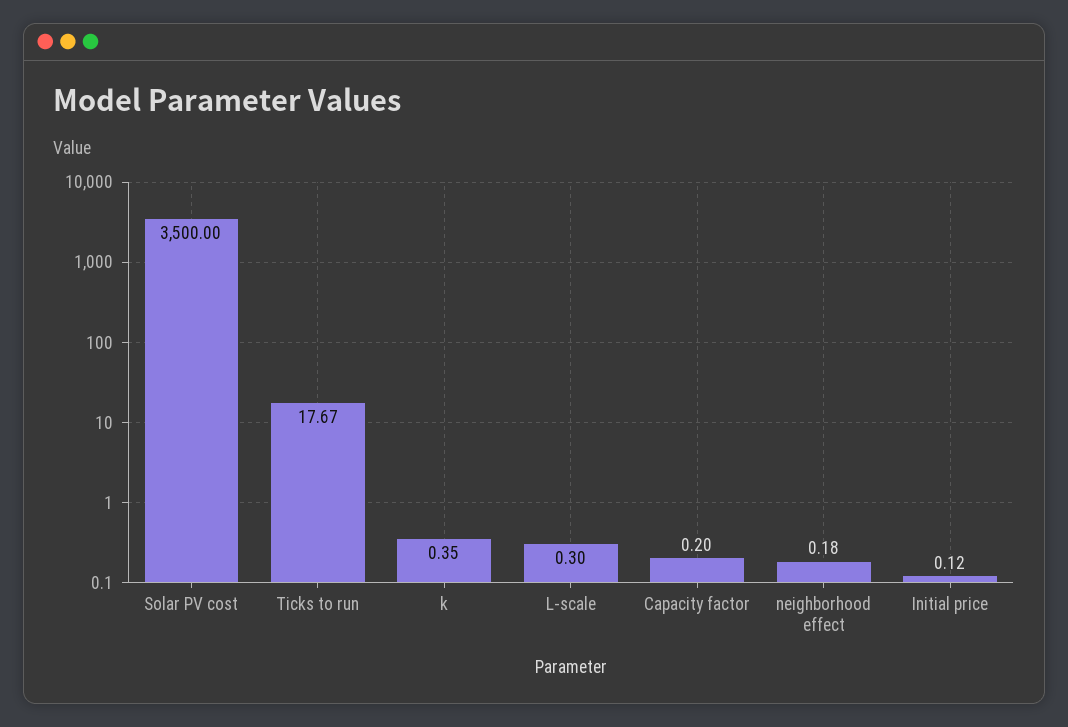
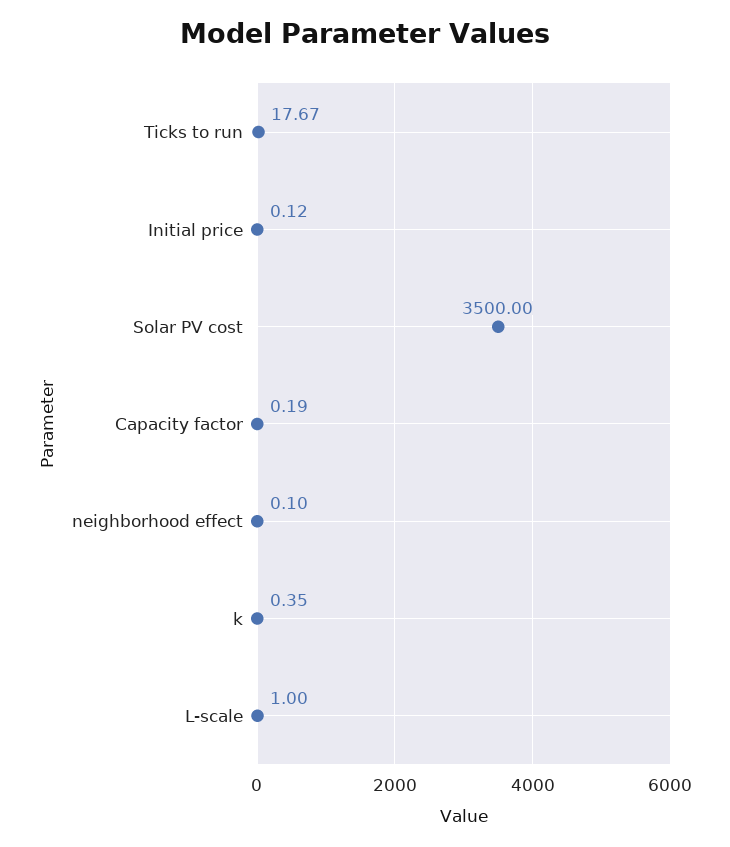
  {
    "Solar PV cost": 3500,
    "Ticks to run": 17.67,
    "k": 0.35,
-   "L-scale": 0.3,
+   "L-scale": 1,
-   "Capacity factor": 0.2,
+   "Capacity factor": 0.19,
-   "neighborhood effect": 0.18,
+   "neighborhood effect": 0.1,
    "Initial price": 0.12
  }

